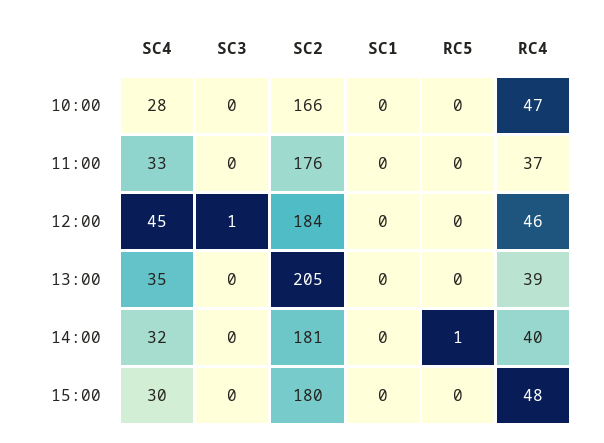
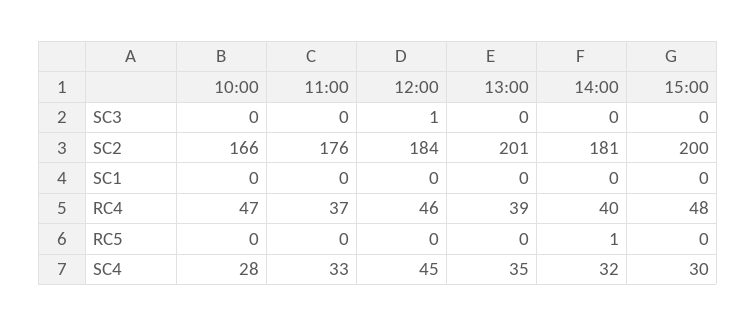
  {
    "SC4": {
      "10:00": 28,
      "11:00": 33,
      "12:00": 45,
      "13:00": 35,
      "14:00": 32,
      "15:00": 30
    },
    "SC3": {
      "10:00": 0,
      "11:00": 0,
      "12:00": 1,
      "13:00": 0,
      "14:00": 0,
      "15:00": 0
    },
    "SC2": {
      "10:00": 166,
      "11:00": 176,
      "12:00": 184,
-     "13:00": 205,
+     "13:00": 201,
      "14:00": 181,
-     "15:00": 180
+     "15:00": 200
    },
    "SC1": {
      "10:00": 0,
      "11:00": 0,
      "12:00": 0,
      "13:00": 0,
      "14:00": 0,
      "15:00": 0
    },
    "RC5": {
      "10:00": 0,
      "11:00": 0,
      "12:00": 0,
      "13:00": 0,
      "14:00": 1,
      "15:00": 0
    },
    "RC4": {
      "10:00": 47,
      "11:00": 37,
      "12:00": 46,
      "13:00": 39,
      "14:00": 40,
      "15:00": 48
    }
  }

